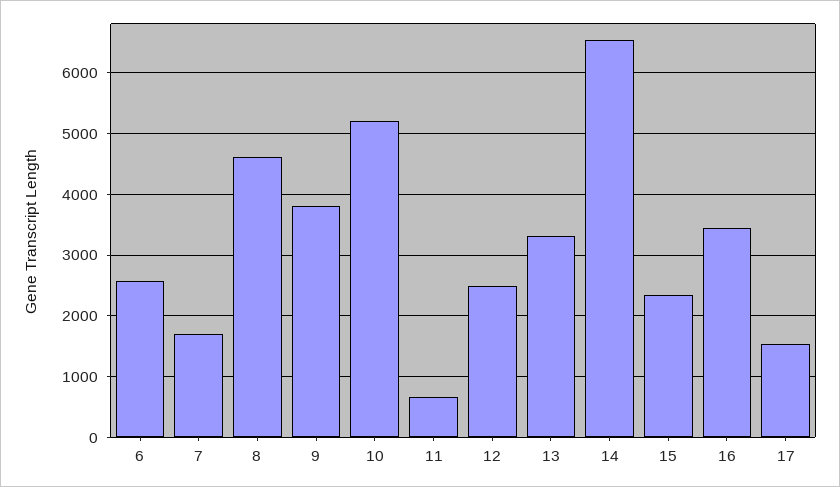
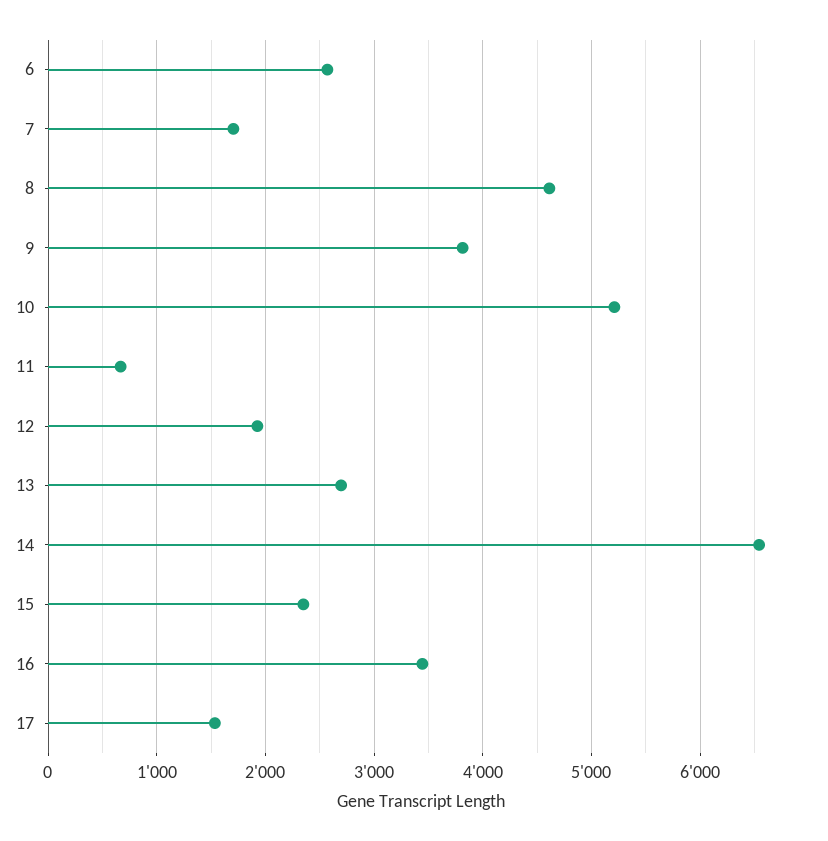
  {
    "6": 2600,
    "7": 1700,
    "8": 4600,
    "9": 3800,
    "10": 5200,
    "11": 700,
-   "12": 2500,
+   "12": 1900,
-   "13": 3300,
+   "13": 2700,
    "14": 6500,
    "15": 2300,
    "16": 3400,
    "17": 1500
  }

